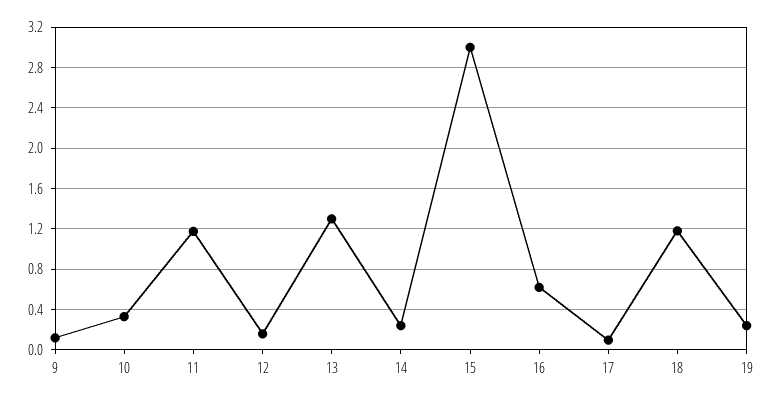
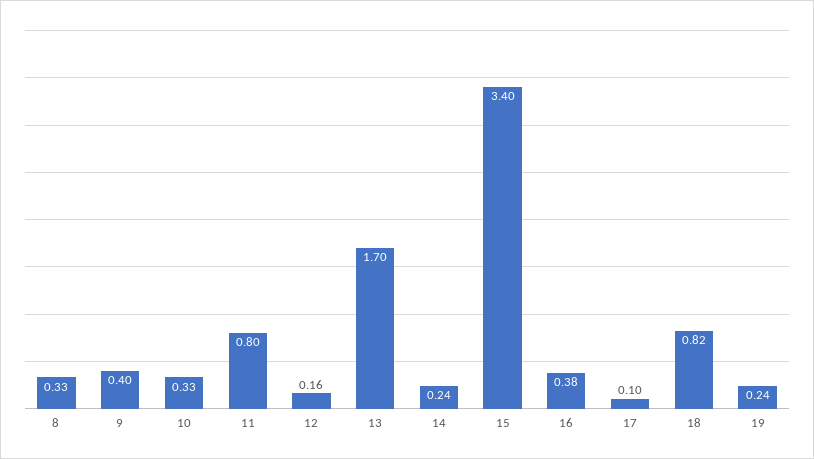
  {
-   "9": 0.1,
+   "9": 0.4,
    "10": 0.33,
-   "11": 1.2,
+   "11": 0.8,
    "12": 0.16,
-   "13": 1.3,
+   "13": 1.7,
    "14": 0.24,
-   "15": 3,
+   "15": 3.4,
-   "16": 0.6,
+   "16": 0.38,
    "17": 0.1,
-   "18": 1.2,
+   "18": 0.82,
-   "19": 0.24
+   "19": 0.24,
+   "8": 0.33
  }

